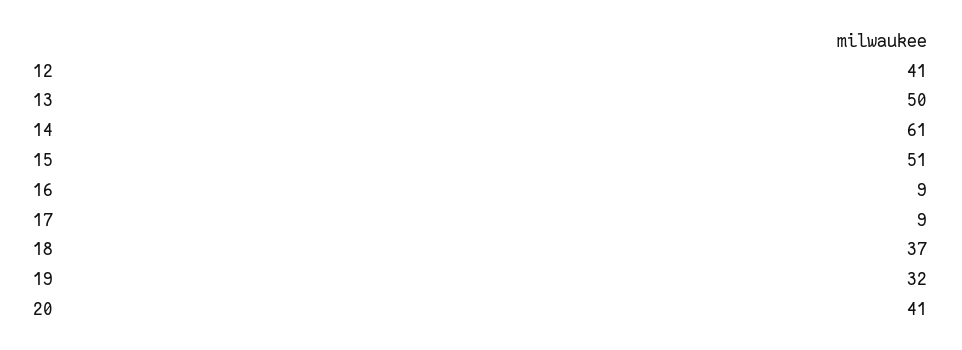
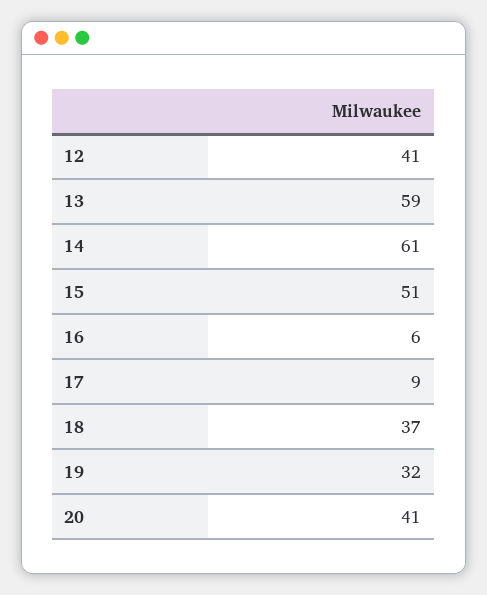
  {
    "12": 41,
-   "13": 50,
+   "13": 59,
    "14": 61,
    "15": 51,
-   "16": 9,
+   "16": 6,
    "17": 9,
    "18": 37,
    "19": 32,
    "20": 41
  }

